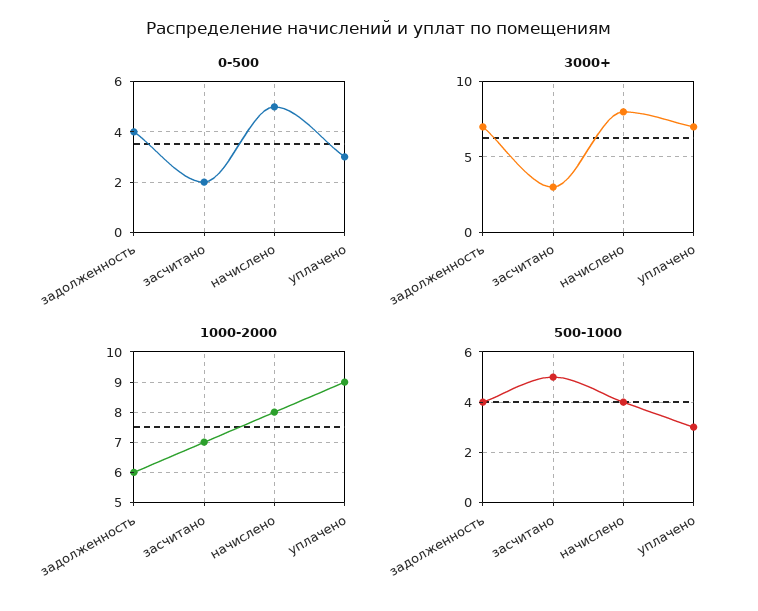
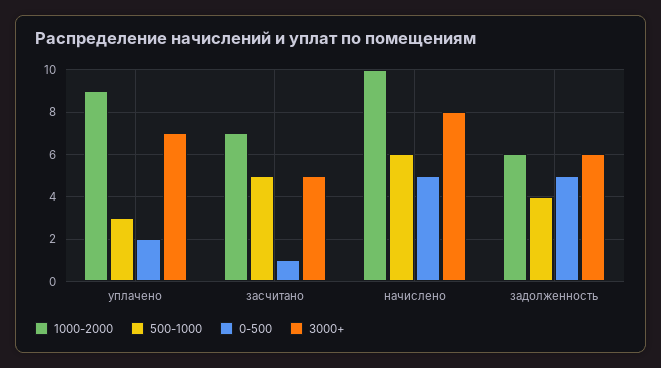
  {
    "0-500": {
-     "задолженность": 4,
+     "задолженность": 5,
-     "засчитано": 2,
+     "засчитано": 1,
      "начислено": 5,
-     "уплачено": 3
+     "уплачено": 2
    },
    "3000+": {
-     "задолженность": 7,
+     "задолженность": 6,
-     "засчитано": 3,
+     "засчитано": 5,
      "начислено": 8,
      "уплачено": 7
    },
    "1000-2000": {
      "задолженность": 6,
      "засчитано": 7,
-     "начислено": 8,
+     "начислено": 10,
      "уплачено": 9
    },
    "500-1000": {
      "задолженность": 4,
      "засчитано": 5,
-     "начислено": 4,
+     "начислено": 6,
      "уплачено": 3
    }
  }

